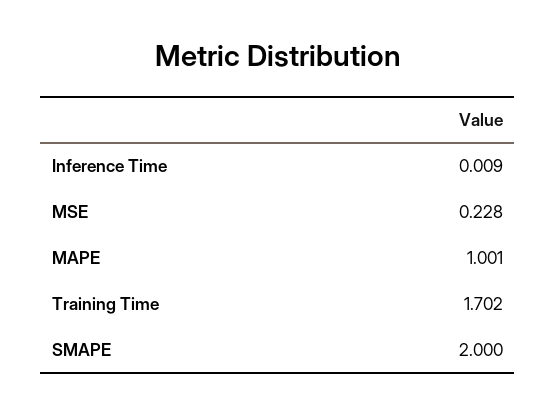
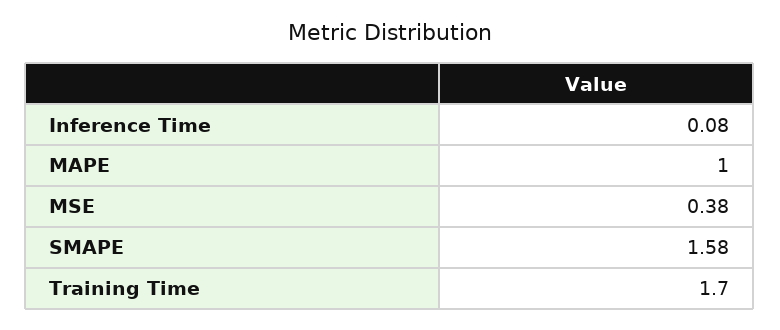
  {
-   "Inference Time": 0.009,
+   "Inference Time": 0.08,
-   "MSE": 0.228,
+   "MSE": 0.38,
    "MAPE": 1.001,
    "Training Time": 1.702,
-   "SMAPE": 2
+   "SMAPE": 1.58
  }

